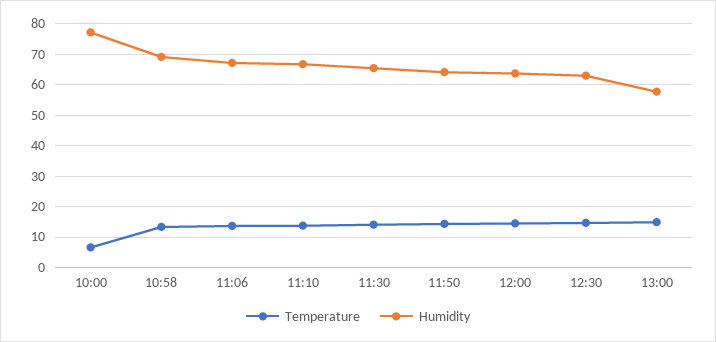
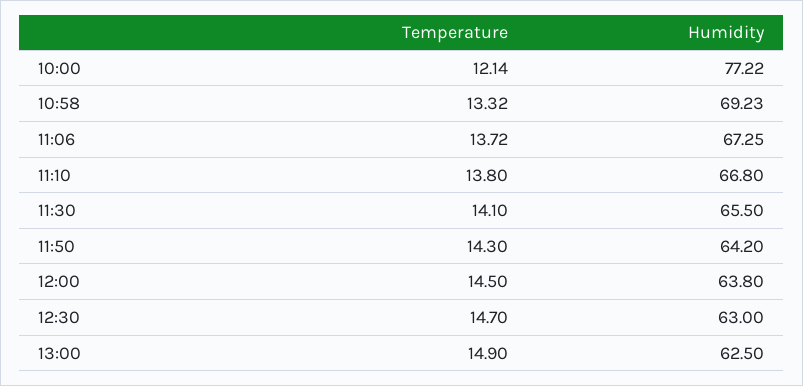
  {
    "Temperature": {
-     "10:00": 6,
+     "10:00": 12.14,
      "10:58": 13.32,
      "11:06": 13.72,
      "11:10": 13.8,
      "11:30": 14.1,
      "11:50": 14.3,
      "12:00": 14.5,
      "12:30": 14.7,
      "13:00": 14.9
    },
    "Humidity": {
      "10:00": 77.22,
      "10:58": 69.23,
      "11:06": 67.25,
      "11:10": 66.8,
      "11:30": 65.5,
      "11:50": 64.2,
      "12:00": 63.8,
      "12:30": 63,
-     "13:00": 58
+     "13:00": 62.5
    }
  }

